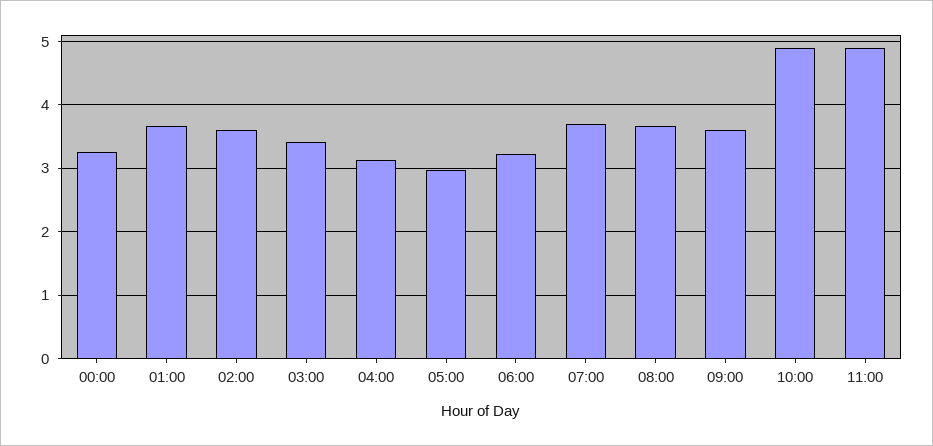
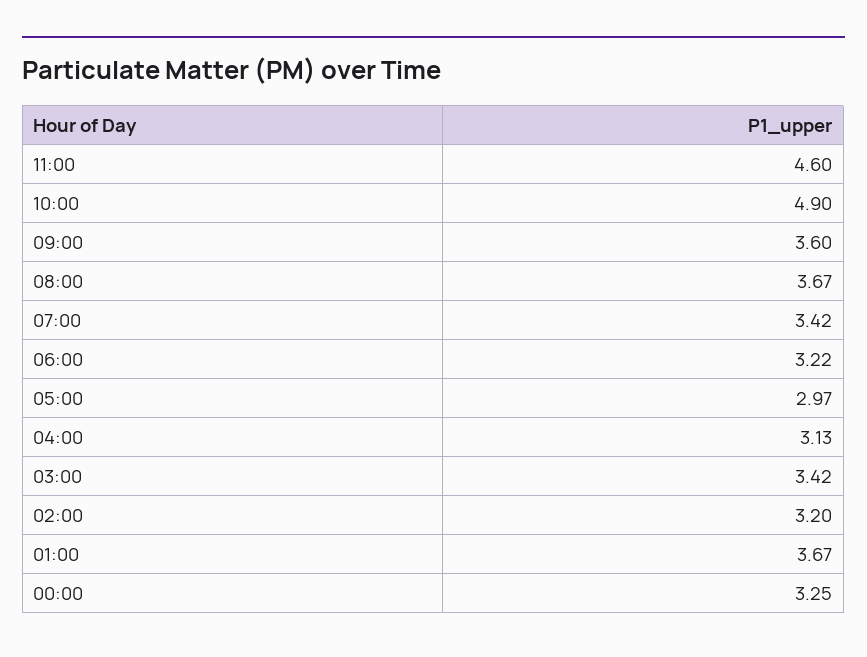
  {
    "00:00": 3.25,
    "01:00": 3.67,
-   "02:00": 3.6,
+   "02:00": 3.2,
    "03:00": 3.42,
    "04:00": 3.13,
    "05:00": 2.97,
    "06:00": 3.22,
-   "07:00": 3.7,
+   "07:00": 3.42,
    "08:00": 3.67,
    "09:00": 3.6,
    "10:00": 4.9,
-   "11:00": 4.9
+   "11:00": 4.6
  }

